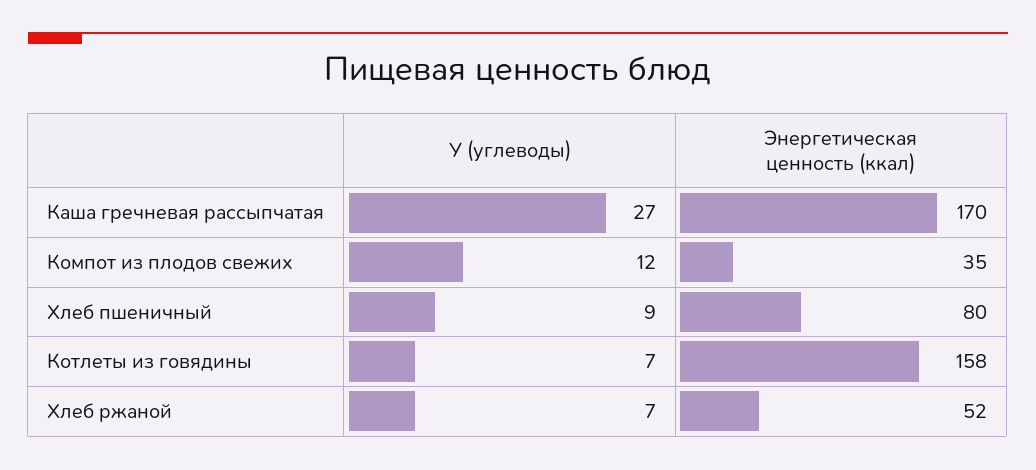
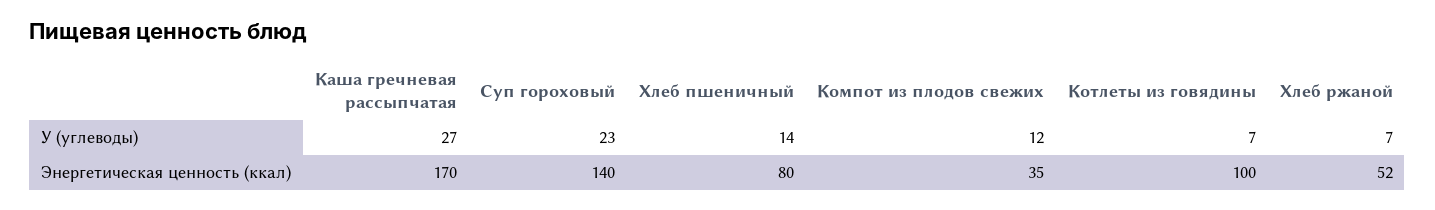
  {
    "У (углеводы)": {
      "Каша гречневая рассыпчатая": 27,
      "Компот из плодов свежих": 12,
-     "Хлеб пшеничный": 9,
+     "Хлеб пшеничный": 14,
      "Котлеты из говядины": 7,
-     "Хлеб ржаной": 7
+     "Хлеб ржаной": 7,
+     "Суп гороховый": 23
    },
    "Энергетическая ценность (ккал)": {
      "Каша гречневая рассыпчатая": 170,
      "Компот из плодов свежих": 35,
      "Хлеб пшеничный": 80,
-     "Котлеты из говядины": 158,
+     "Котлеты из говядины": 100,
-     "Хлеб ржаной": 52
+     "Хлеб ржаной": 52,
+     "Суп гороховый": 140
    }
  }

